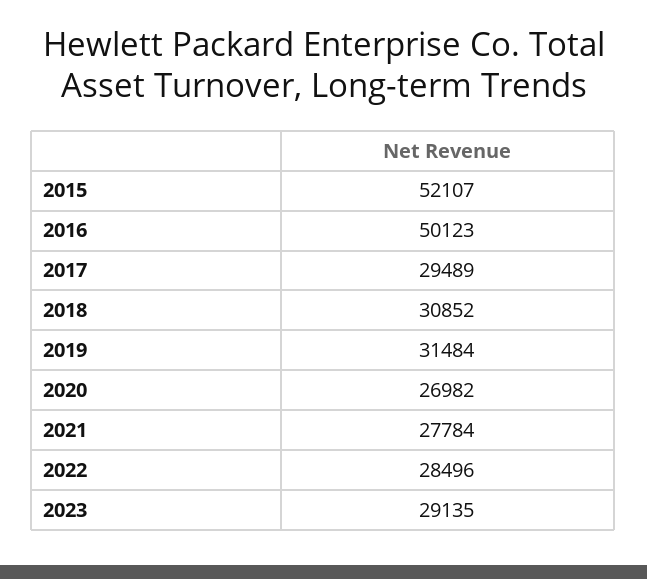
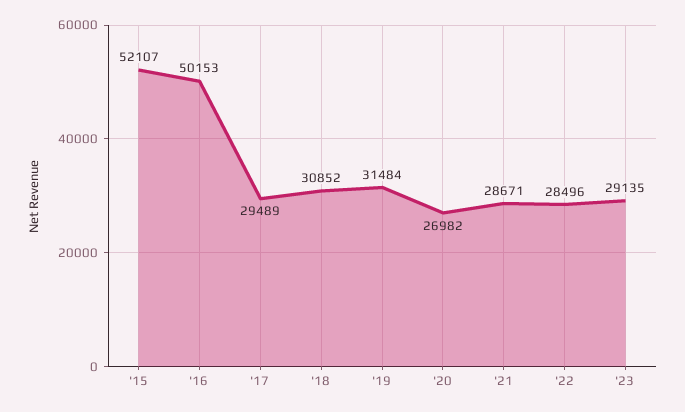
  {
    "2015": 52107,
-   "2016": 50123,
+   "2016": 50153,
    "2017": 29489,
    "2018": 30852,
    "2019": 31484,
    "2020": 26982,
-   "2021": 27784,
+   "2021": 28671,
    "2022": 28496,
    "2023": 29135
  }

